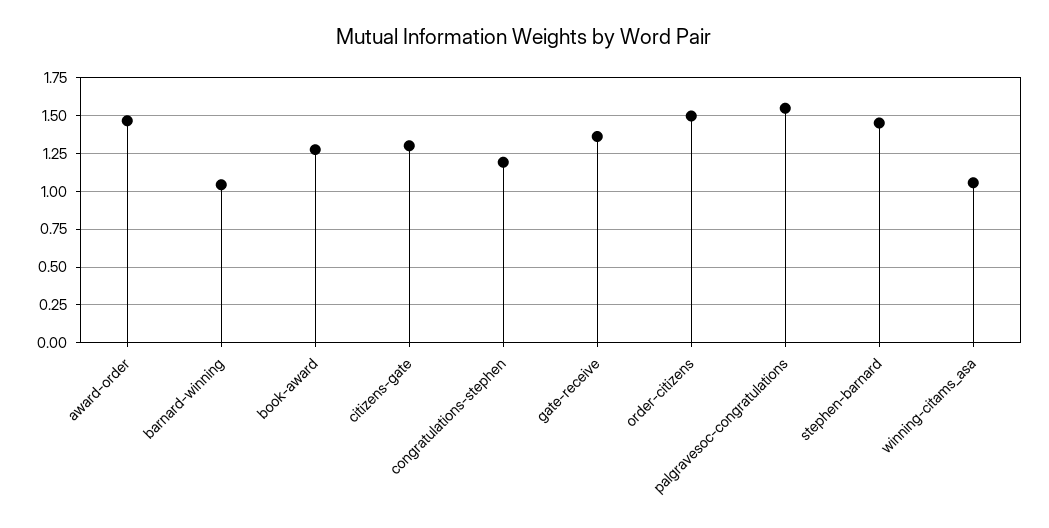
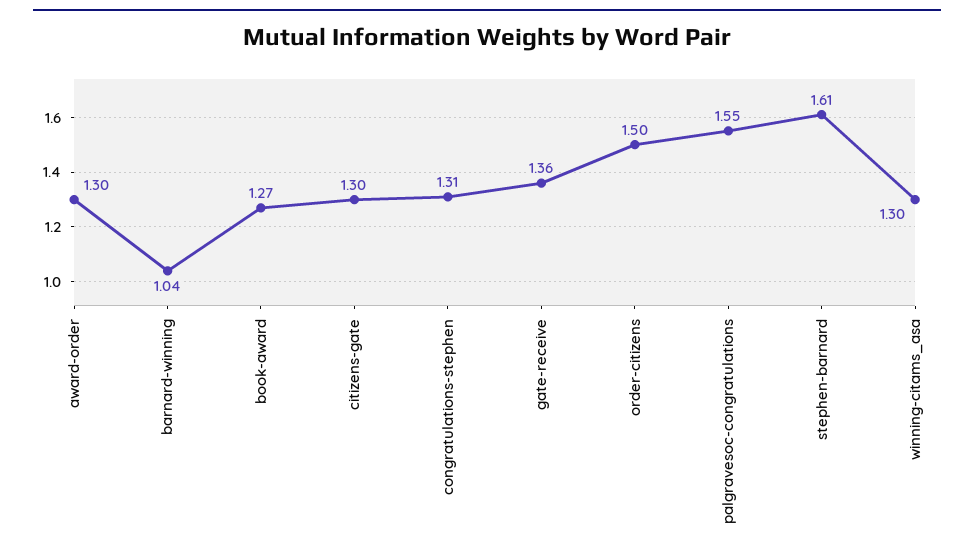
  {
-   "award-order": 1.45,
+   "award-order": 1.3,
    "barnard-winning": 1.04,
    "book-award": 1.27,
    "citizens-gate": 1.3,
-   "congratulations-stephen": 1.2,
+   "congratulations-stephen": 1.31,
    "gate-receive": 1.36,
    "order-citizens": 1.5,
    "palgravesoc-congratulations": 1.55,
-   "stephen-barnard": 1.45,
+   "stephen-barnard": 1.61,
-   "winning-citams_asa": 1.05
+   "winning-citams_asa": 1.3
  }

